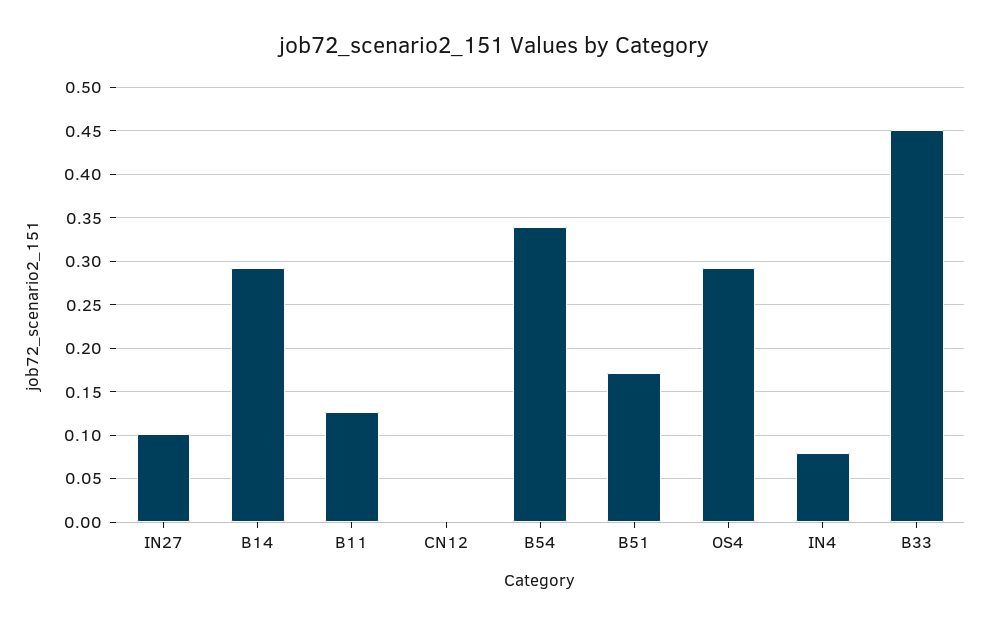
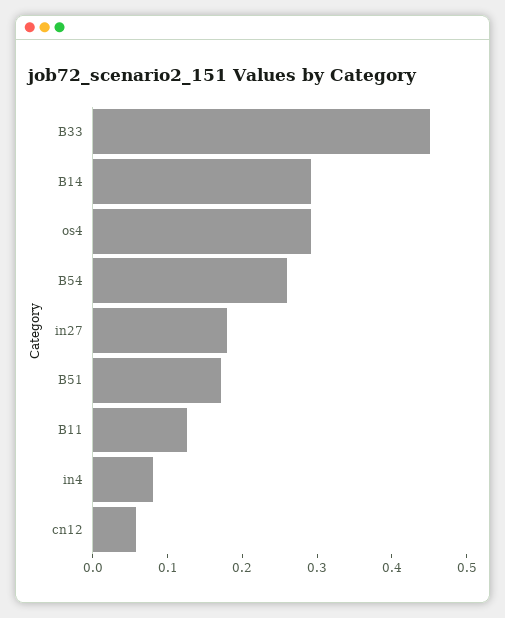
  {
-   "IN27": 0.1,
+   "IN27": 0.18,
    "B14": 0.29,
    "B11": 0.13,
-   "CN12": 0,
+   "CN12": 0.06,
-   "B54": 0.34,
+   "B54": 0.26,
    "B51": 0.17,
    "OS4": 0.29,
    "IN4": 0.08,
    "B33": 0.45
  }

